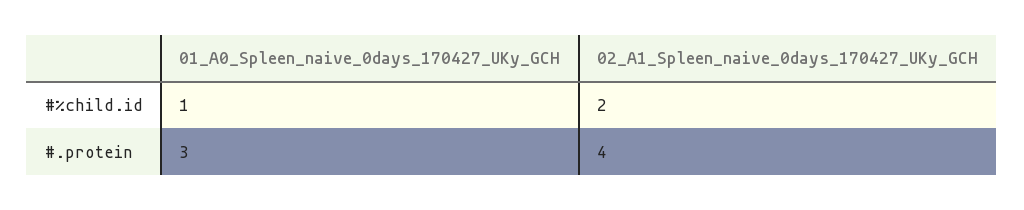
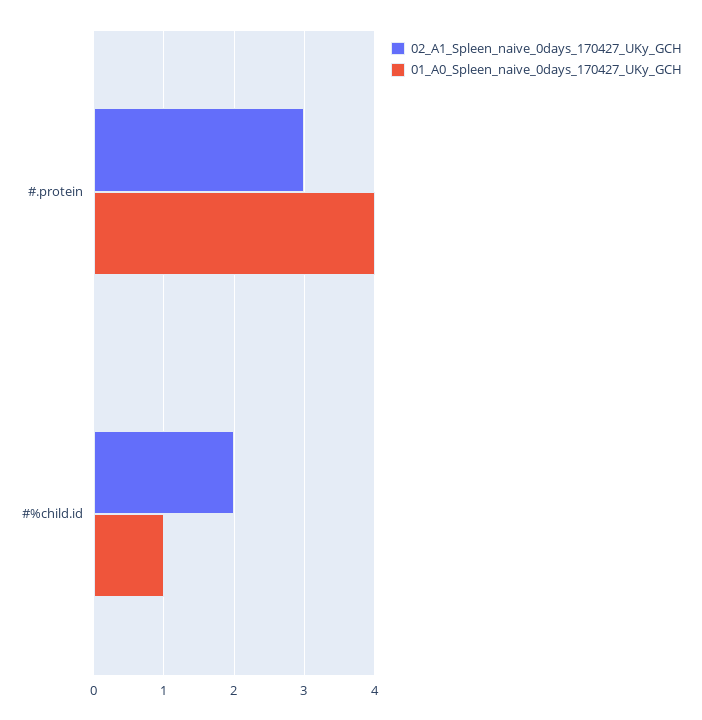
  {
    "01_A0_Spleen_naive_0days_170427_UKy_GCH": {
      "#%child.id": 1,
-     "#.protein": 3
+     "#.protein": 4
    },
    "02_A1_Spleen_naive_0days_170427_UKy_GCH": {
      "#%child.id": 2,
-     "#.protein": 4
+     "#.protein": 3
    }
  }

